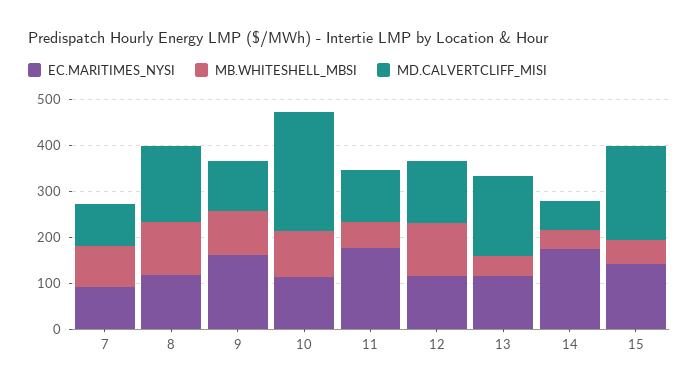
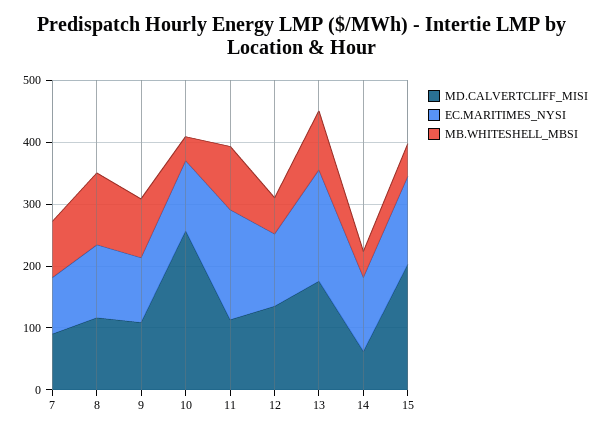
  {
    "EC.MARITIMES_NYSI": {
      "7": 100,
      "8": 120,
-     "9": 160,
+     "9": 100,
      "10": 120,
      "11": 180,
      "12": 120,
-     "13": 120,
+     "13": 180,
-     "14": 180,
+     "14": 120,
      "15": 140
    },
    "MB.WHITESHELL_MBSI": {
      "7": 100,
      "8": 120,
      "9": 100,
-     "10": 100,
+     "10": 40,
-     "11": 60,
+     "11": 100,
-     "12": 120,
+     "12": 60,
-     "13": 40,
+     "13": 100,
      "14": 40,
      "15": 60
    },
    "MD.CALVERTCLIFF_MISI": {
      "7": 100,
-     "8": 160,
+     "8": 120,
      "9": 100,
      "10": 260,
      "11": 120,
      "12": 140,
      "13": 180,
      "14": 60,
      "15": 200
    }
  }

